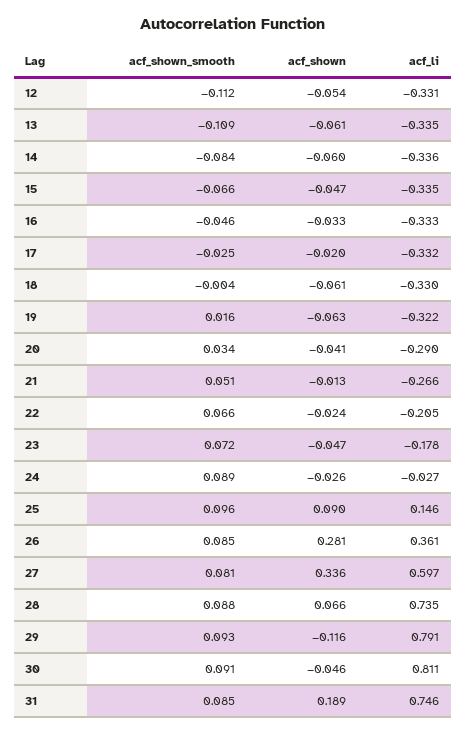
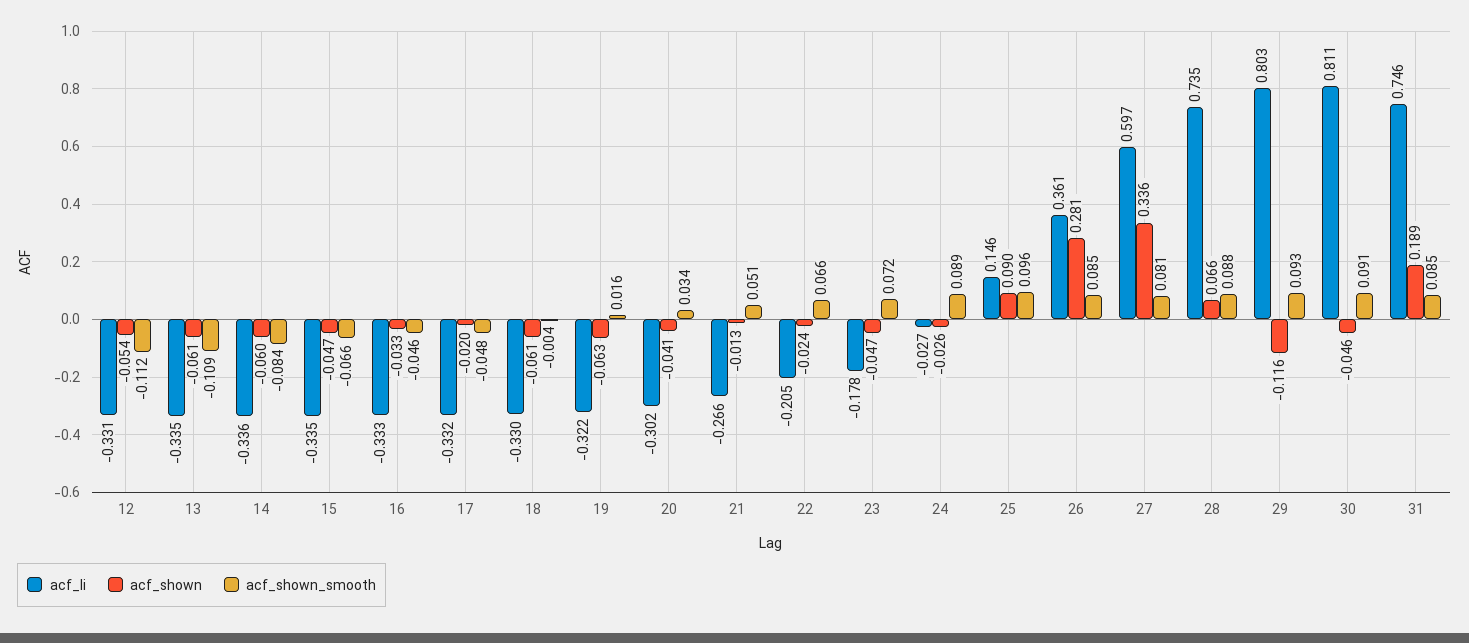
  {
    "acf_shown_smooth": {
      "12": -0.112,
      "13": -0.109,
      "14": -0.084,
      "15": -0.066,
      "16": -0.046,
-     "17": -0.025,
+     "17": -0.048,
      "18": -0.004,
      "19": 0.016,
      "20": 0.034,
      "21": 0.051,
      "22": 0.066,
      "23": 0.072,
      "24": 0.089,
      "25": 0.096,
      "26": 0.085,
      "27": 0.081,
      "28": 0.088,
      "29": 0.093,
      "30": 0.091,
      "31": 0.085
    },
    "acf_shown": {
      "12": -0.054,
      "13": -0.061,
      "14": -0.06,
      "15": -0.047,
      "16": -0.033,
      "17": -0.02,
      "18": -0.061,
      "19": -0.063,
      "20": -0.041,
      "21": -0.013,
      "22": -0.024,
      "23": -0.047,
      "24": -0.026,
      "25": 0.09,
      "26": 0.281,
      "27": 0.336,
      "28": 0.066,
      "29": -0.116,
      "30": -0.046,
      "31": 0.189
    },
    "acf_li": {
      "12": -0.331,
      "13": -0.335,
      "14": -0.336,
      "15": -0.335,
      "16": -0.333,
      "17": -0.332,
      "18": -0.33,
      "19": -0.322,
-     "20": -0.29,
+     "20": -0.302,
      "21": -0.266,
      "22": -0.205,
      "23": -0.178,
      "24": -0.027,
      "25": 0.146,
      "26": 0.361,
      "27": 0.597,
      "28": 0.735,
-     "29": 0.791,
+     "29": 0.803,
      "30": 0.811,
      "31": 0.746
    }
  }

